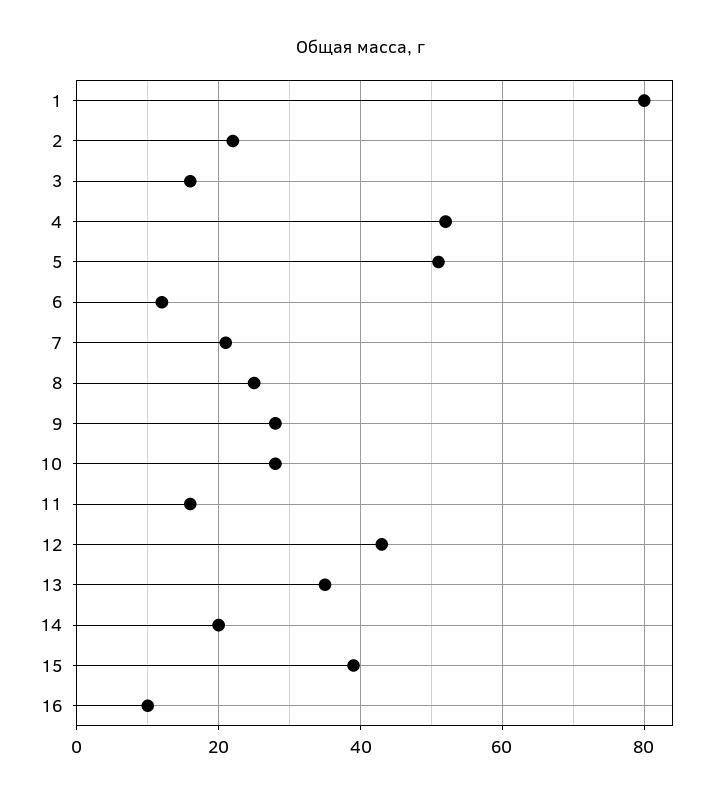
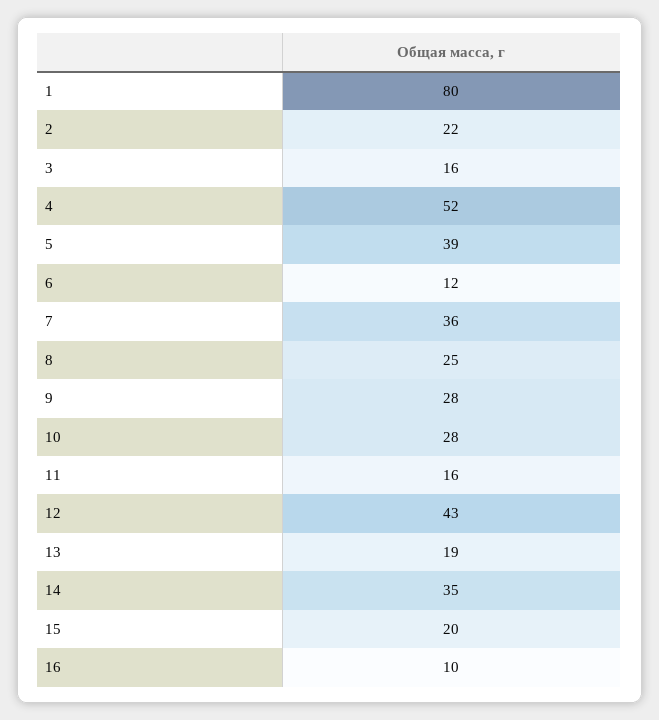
  {
    "1": 80,
    "2": 22,
    "3": 16,
    "4": 52,
-   "5": 50,
+   "5": 39,
    "6": 12,
-   "7": 20,
+   "7": 36,
    "8": 25,
    "9": 28,
    "10": 28,
    "11": 16,
    "12": 43,
-   "13": 35,
+   "13": 19,
-   "14": 20,
+   "14": 35,
-   "15": 40,
+   "15": 20,
    "16": 10
  }

